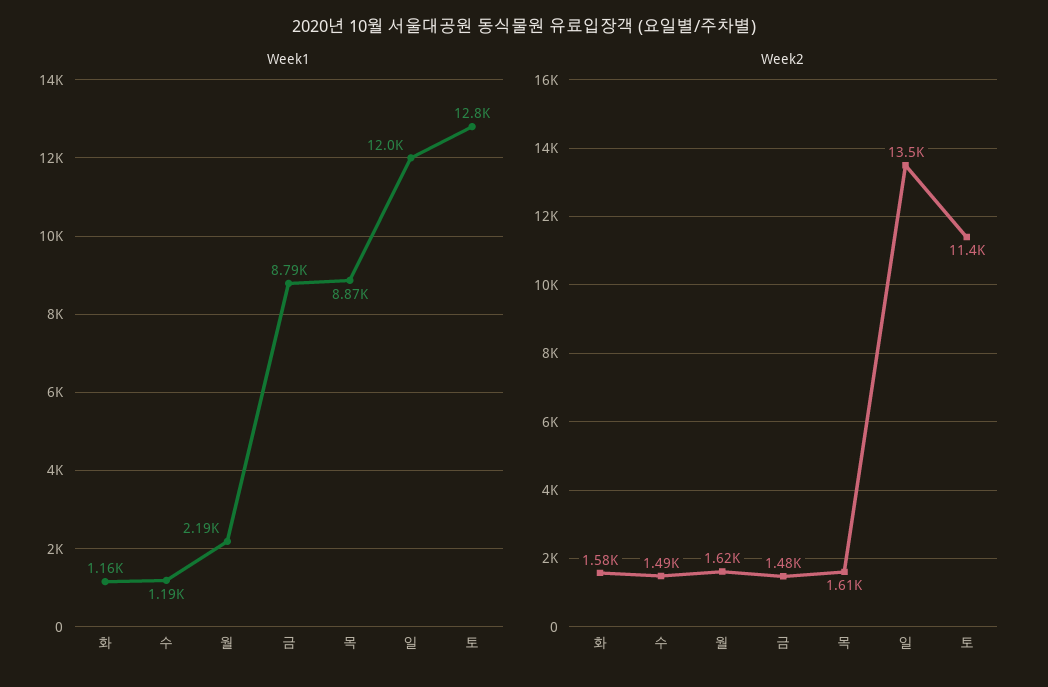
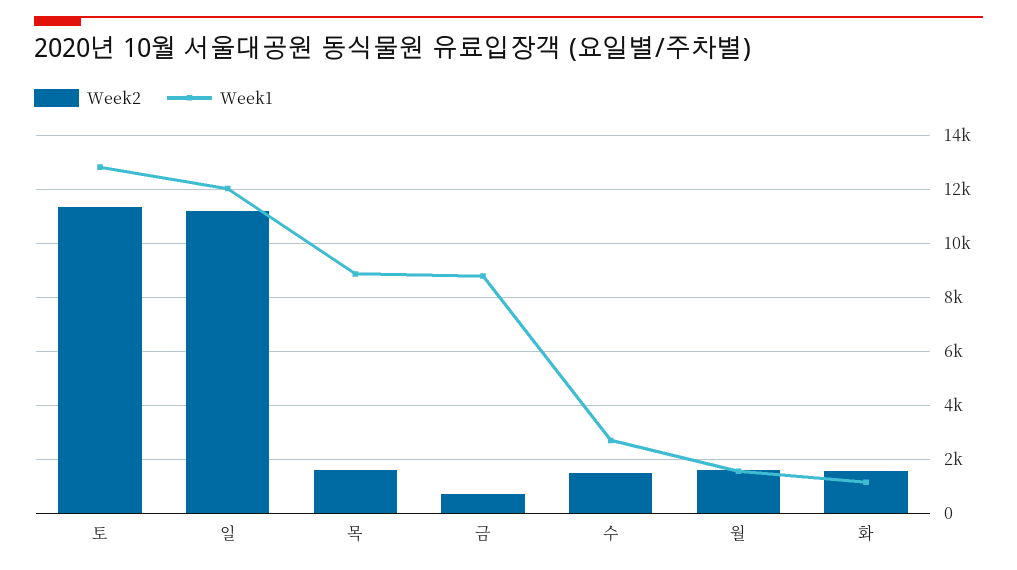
  {
    "Week1": {
      "화": 1160,
-     "수": 1190,
+     "수": 2750,
-     "월": 2190,
+     "월": 1500,
      "금": 8790,
      "목": 8870,
      "일": 12000,
      "토": 12800
    },
    "Week2": {
      "화": 1580,
      "수": 1490,
      "월": 1620,
-     "금": 1480,
+     "금": 750,
      "목": 1610,
-     "일": 13500,
+     "일": 11250,
      "토": 11400
    }
  }

